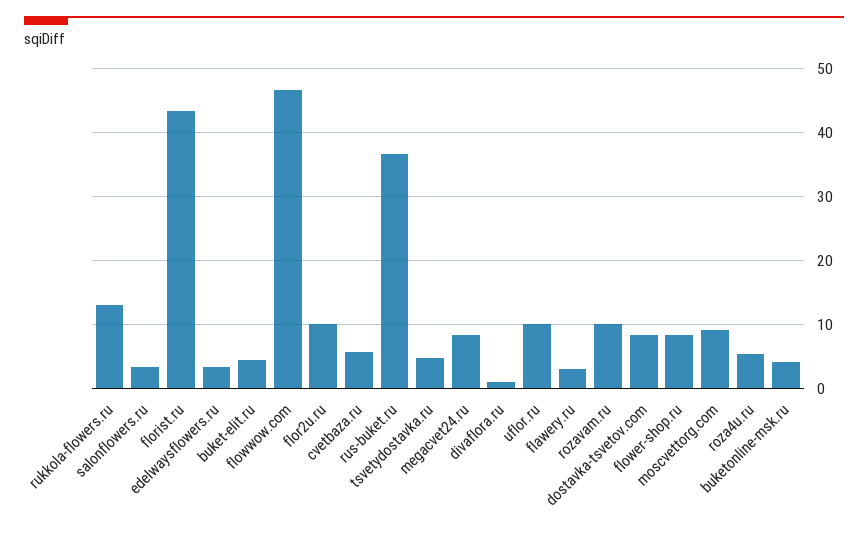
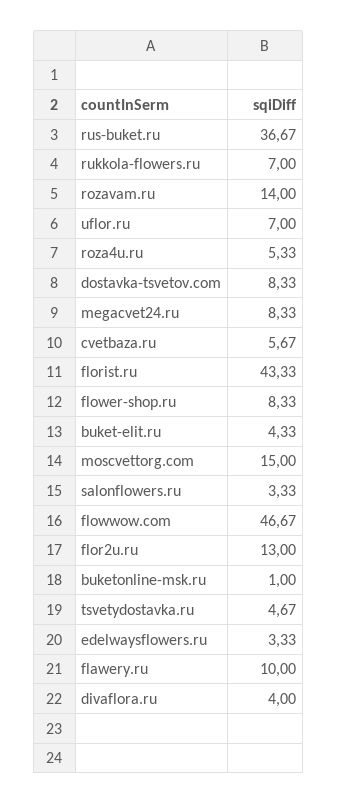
  {
-   "rukkola-flowers.ru": 13,
+   "rukkola-flowers.ru": 7,
    "salonflowers.ru": 3.33,
    "florist.ru": 43.33,
    "edelwaysflowers.ru": 3.33,
    "buket-elit.ru": 4.33,
    "flowwow.com": 46.67,
-   "flor2u.ru": 10,
+   "flor2u.ru": 13,
    "cvetbaza.ru": 5.67,
    "rus-buket.ru": 36.67,
    "tsvetydostavka.ru": 4.67,
    "megacvet24.ru": 8.33,
-   "divaflora.ru": 1,
+   "divaflora.ru": 4,
-   "uflor.ru": 10,
+   "uflor.ru": 7,
-   "flawery.ru": 3,
+   "flawery.ru": 10,
-   "rozavam.ru": 10,
+   "rozavam.ru": 14,
    "dostavka-tsvetov.com": 8.33,
    "flower-shop.ru": 8.33,
-   "moscvettorg.com": 9,
+   "moscvettorg.com": 15,
    "roza4u.ru": 5.33,
-   "buketonline-msk.ru": 4
+   "buketonline-msk.ru": 1
  }

